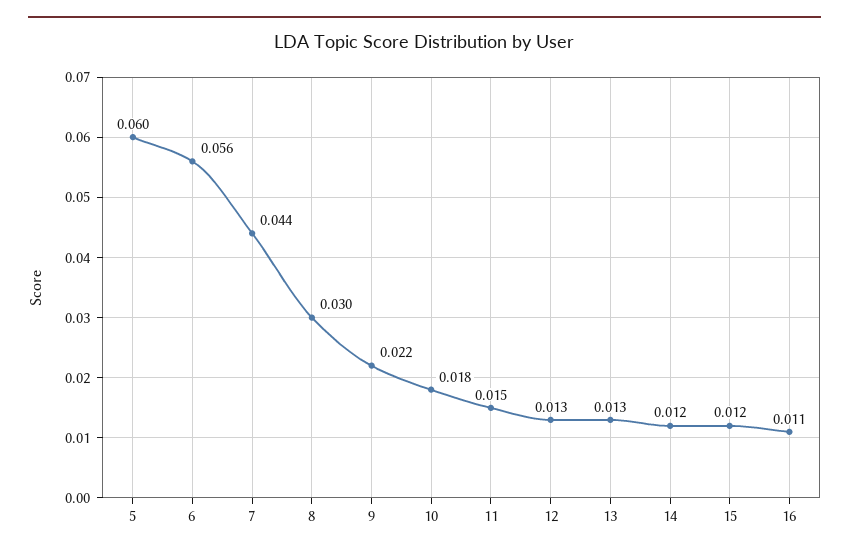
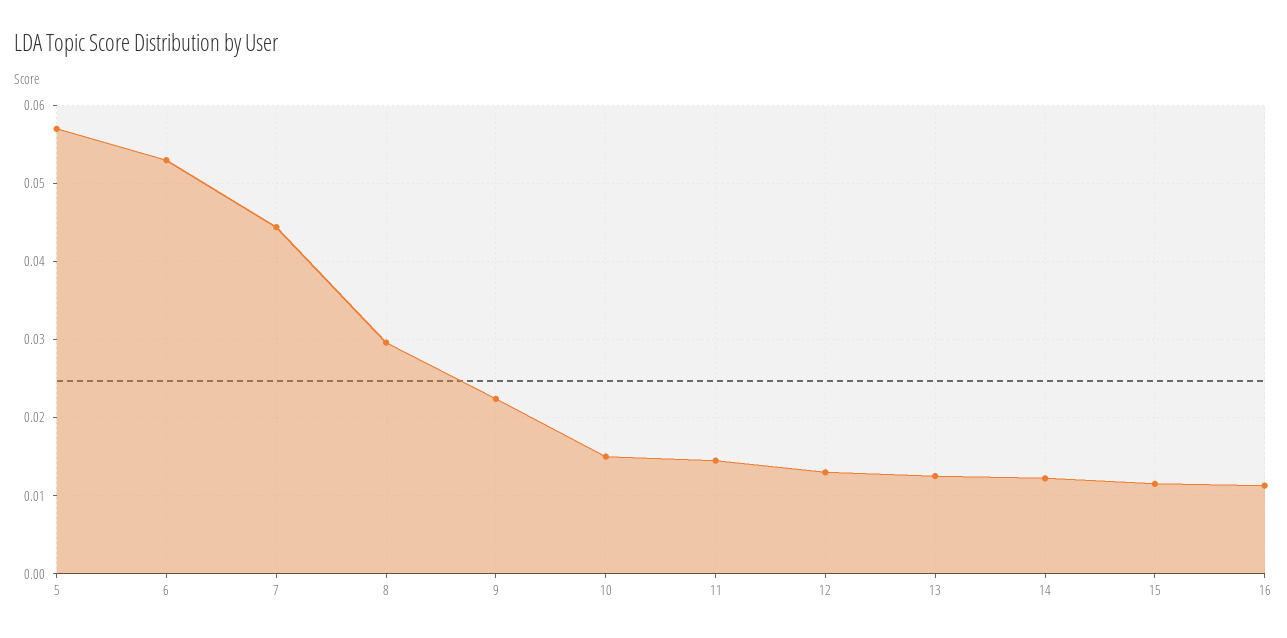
  {
-   "5": 0.06,
+   "5": 0.057,
-   "6": 0.056,
+   "6": 0.053,
    "7": 0.044,
    "8": 0.03,
    "9": 0.022,
-   "10": 0.018,
+   "10": 0.015,
    "11": 0.015,
    "12": 0.013,
    "13": 0.013,
    "14": 0.012,
    "15": 0.012,
    "16": 0.011
  }

